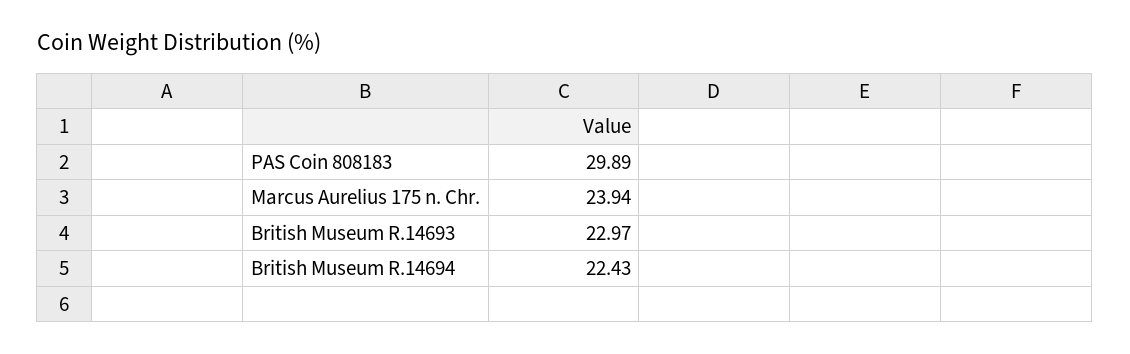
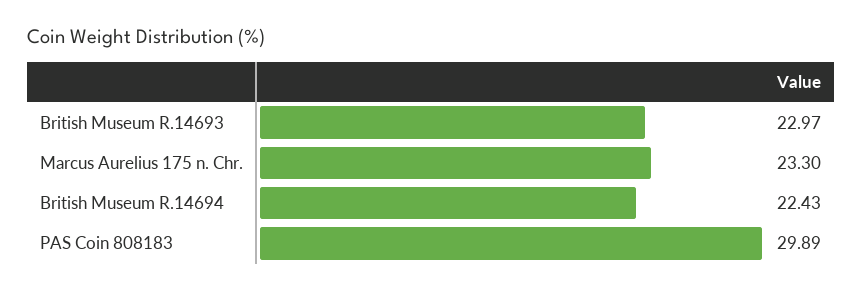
  {
    "PAS Coin 808183": 29.89,
-   "Marcus Aurelius 175 n. Chr.": 23.94,
+   "Marcus Aurelius 175 n. Chr.": 23.3,
    "British Museum R.14693": 22.97,
    "British Museum R.14694": 22.43
  }

